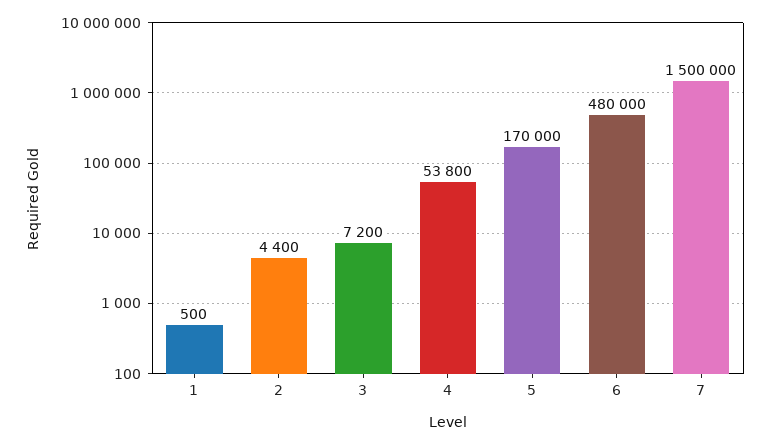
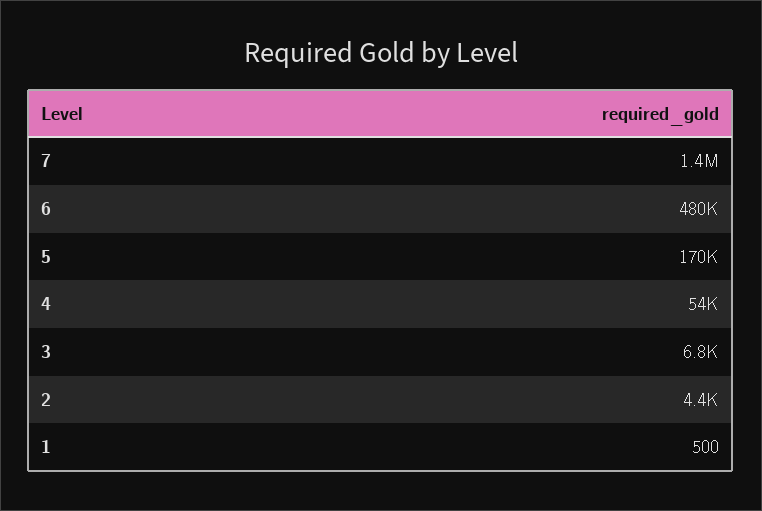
  {
    "1": 500,
    "2": 4400,
-   "3": 7200,
+   "3": 6800,
-   "4": 53800,
+   "4": 54000,
    "5": 170000,
    "6": 480000,
-   "7": 1500000
+   "7": 1400000
  }

